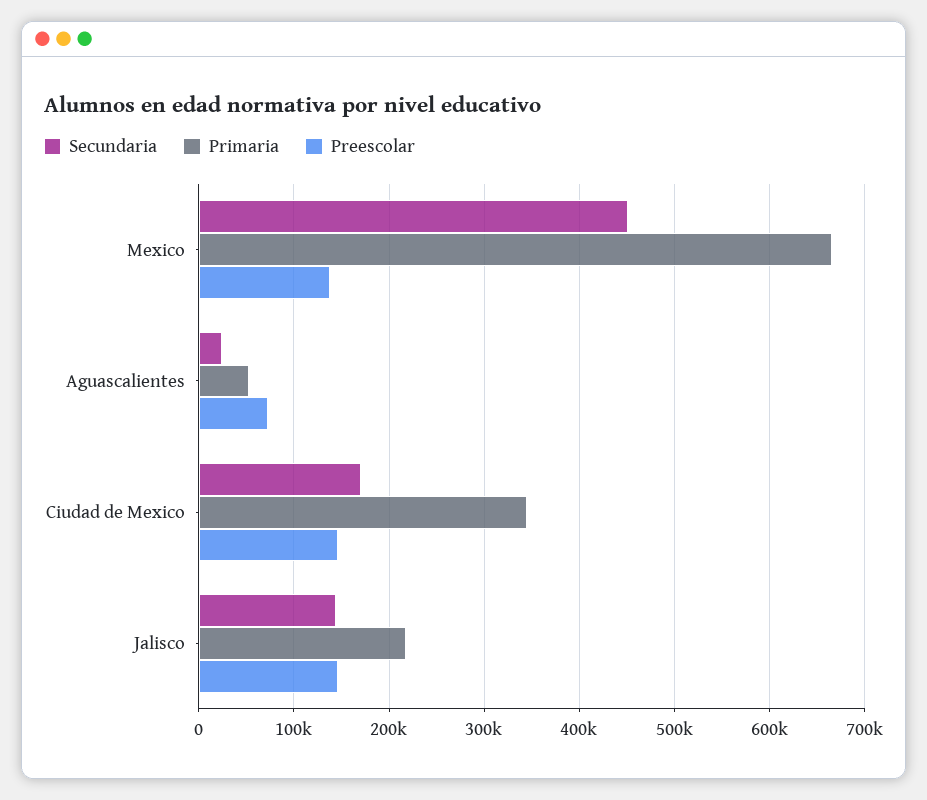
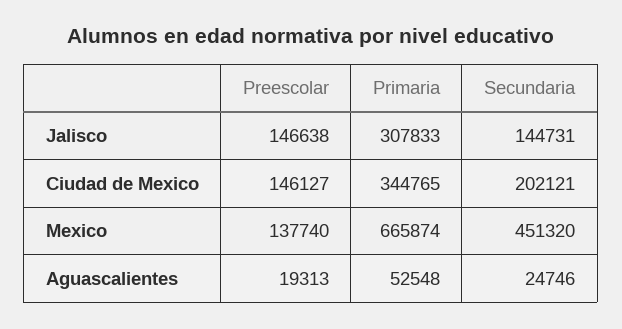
  {
    "Secundaria": {
      "Mexico": 451320,
      "Aguascalientes": 24746,
-     "Ciudad de Mexico": 170000,
+     "Ciudad de Mexico": 202121,
      "Jalisco": 144731
    },
    "Primaria": {
      "Mexico": 665874,
      "Aguascalientes": 52548,
      "Ciudad de Mexico": 344765,
-     "Jalisco": 220000
+     "Jalisco": 307833
    },
    "Preescolar": {
      "Mexico": 137740,
-     "Aguascalientes": 70000,
+     "Aguascalientes": 19313,
      "Ciudad de Mexico": 146127,
      "Jalisco": 146638
    }
  }

